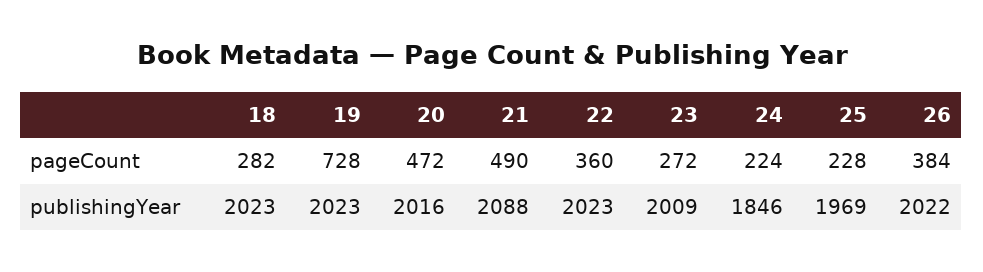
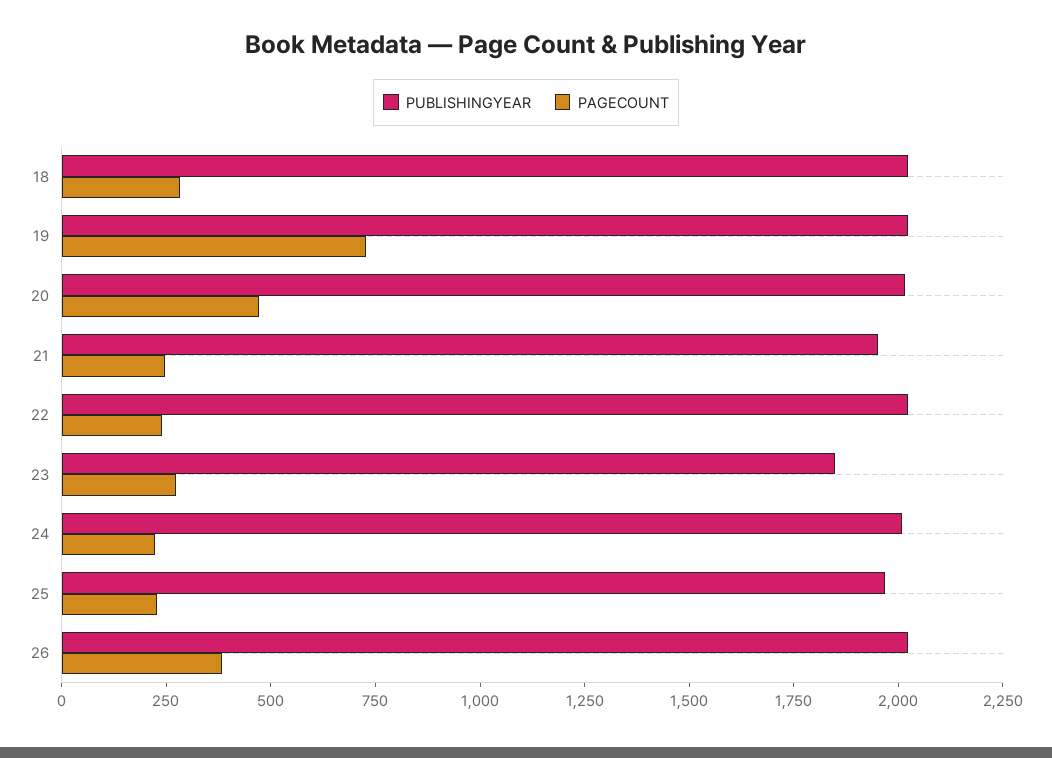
  {
    "pageCount": {
      "18": 282,
      "19": 728,
      "20": 472,
-     "21": 490,
+     "21": 250,
-     "22": 360,
+     "22": 250,
      "23": 272,
      "24": 224,
      "25": 228,
      "26": 384
    },
    "publishingYear": {
      "18": 2023,
      "19": 2023,
      "20": 2016,
-     "21": 2088,
+     "21": 1950,
      "22": 2023,
-     "23": 2009,
+     "23": 1850,
-     "24": 1846,
+     "24": 2000,
      "25": 1969,
      "26": 2022
    }
  }

